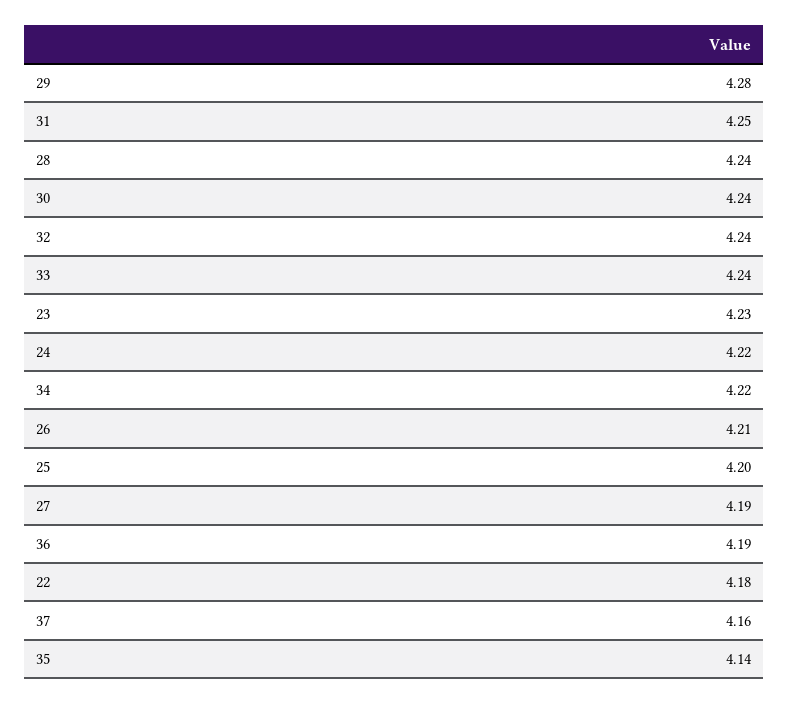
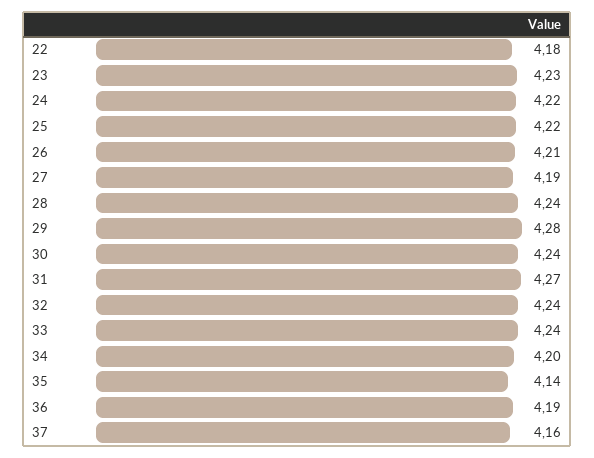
  {
    "29": 4.28,
-   "31": 4.25,
+   "31": 4.27,
    "28": 4.24,
    "30": 4.24,
    "32": 4.24,
    "33": 4.24,
    "23": 4.23,
    "24": 4.22,
-   "34": 4.22,
+   "34": 4.2,
    "26": 4.21,
-   "25": 4.2,
+   "25": 4.22,
    "27": 4.19,
    "36": 4.19,
    "22": 4.18,
    "37": 4.16,
    "35": 4.14
  }

